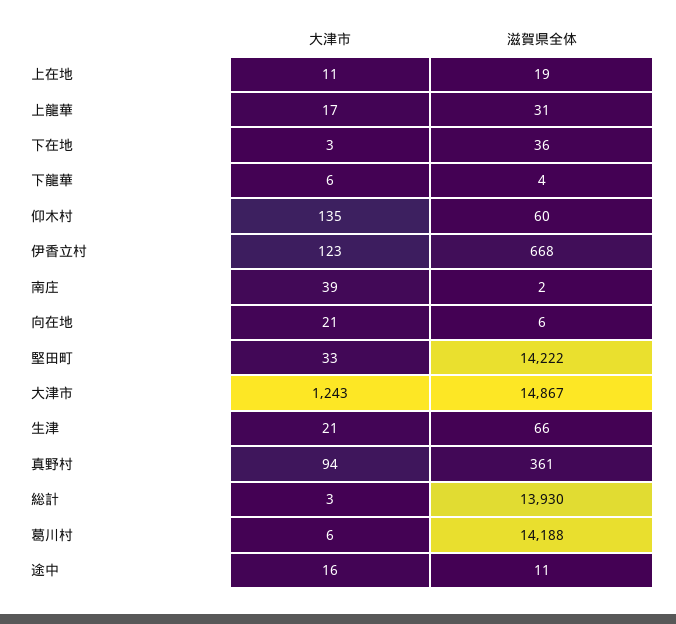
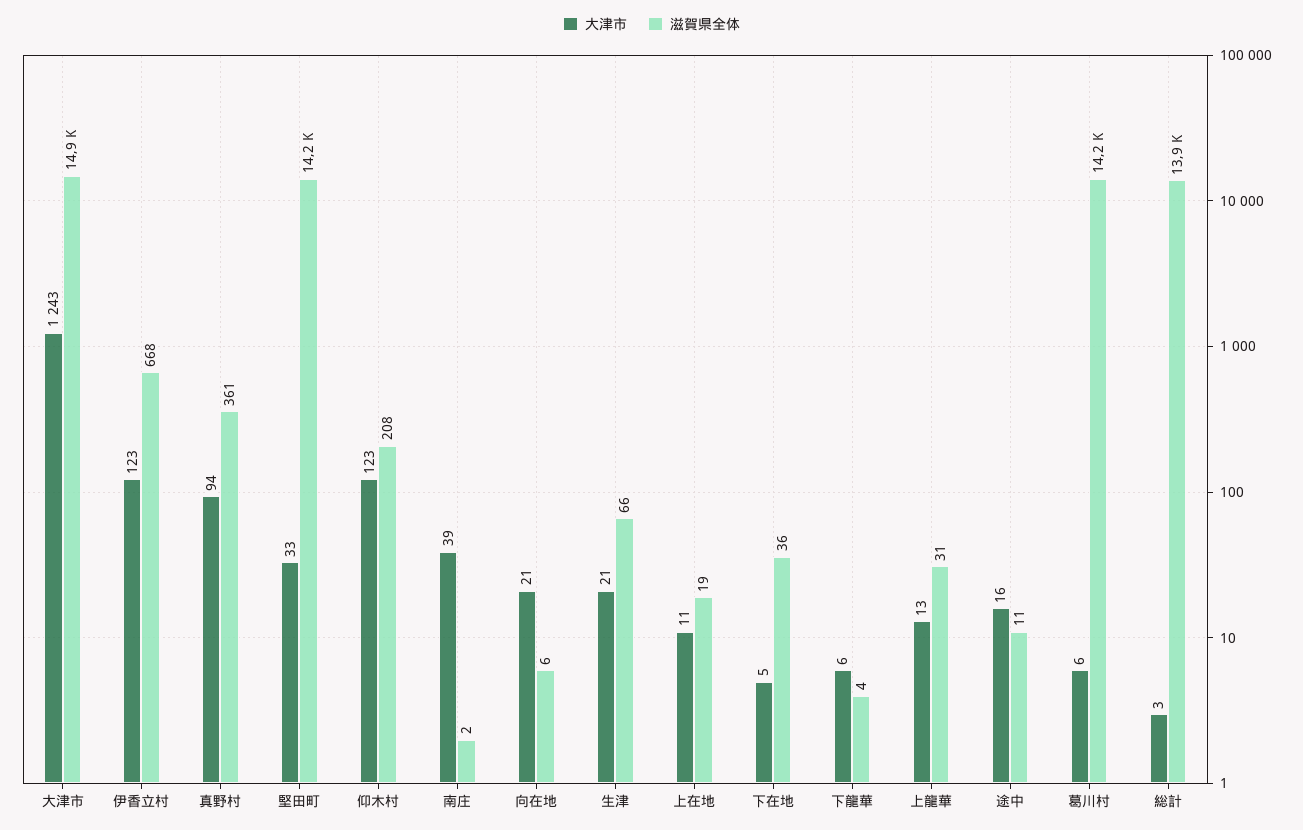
  {
    "大津市": {
      "上在地": 11,
-     "上龍華": 17,
+     "上龍華": 13,
-     "下在地": 3,
+     "下在地": 5,
      "下龍華": 6,
-     "仰木村": 135,
+     "仰木村": 123,
      "伊香立村": 123,
      "南庄": 39,
      "向在地": 21,
      "堅田町": 33,
      "大津市": 1243,
      "生津": 21,
      "真野村": 94,
      "総計": 3,
      "葛川村": 6,
      "途中": 16
    },
    "滋賀県全体": {
      "上在地": 19,
      "上龍華": 31,
      "下在地": 36,
      "下龍華": 4,
-     "仰木村": 60,
+     "仰木村": 208,
      "伊香立村": 668,
      "南庄": 2,
      "向在地": 6,
      "堅田町": 14222,
      "大津市": 14867,
      "生津": 66,
      "真野村": 361,
      "総計": 13930,
      "葛川村": 14188,
      "途中": 11
    }
  }

